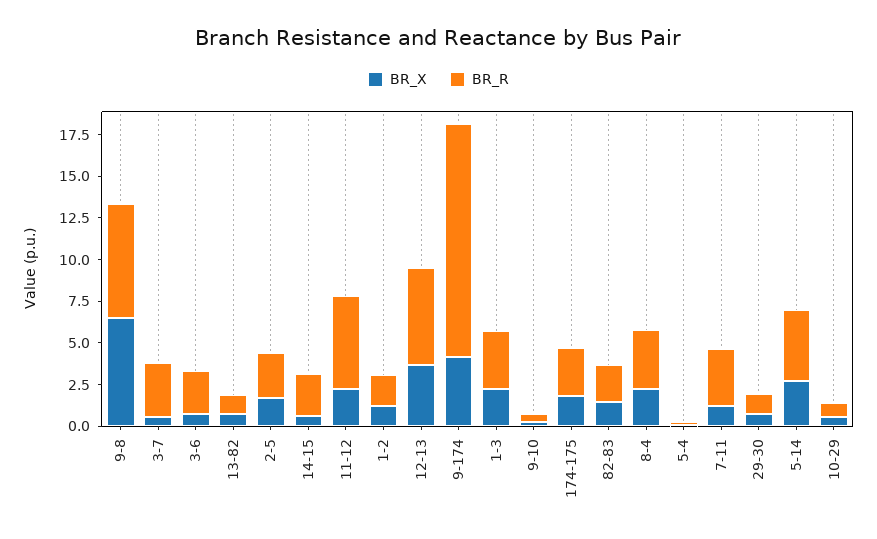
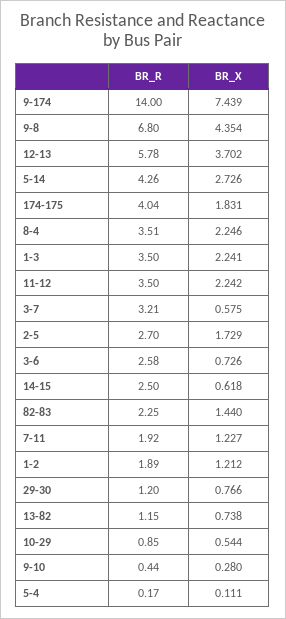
  {
    "BR_X": {
-     "9-8": 6.5,
+     "9-8": 4.354,
      "3-7": 0.575,
      "3-6": 0.726,
      "13-82": 0.738,
      "2-5": 1.729,
      "14-15": 0.618,
      "11-12": 2.242,
      "1-2": 1.212,
      "12-13": 3.702,
-     "9-174": 4,
+     "9-174": 7.439,
      "1-3": 2.241,
      "9-10": 0.28,
      "174-175": 1.831,
      "82-83": 1.44,
      "8-4": 2.246,
      "5-4": 0.111,
      "7-11": 1.227,
      "29-30": 0.766,
      "5-14": 2.726,
      "10-29": 0.544
    },
    "BR_R": {
      "9-8": 6.8,
      "3-7": 3.21,
      "3-6": 2.58,
      "13-82": 1.15,
      "2-5": 2.7,
      "14-15": 2.5,
-     "11-12": 5.5,
+     "11-12": 3.5,
      "1-2": 1.89,
      "12-13": 5.78,
      "9-174": 14,
      "1-3": 3.5,
      "9-10": 0.44,
-     "174-175": 3,
+     "174-175": 4.04,
      "82-83": 2.25,
      "8-4": 3.51,
      "5-4": 0.17,
-     "7-11": 3.5,
+     "7-11": 1.92,
      "29-30": 1.2,
      "5-14": 4.26,
      "10-29": 0.85
    }
  }

